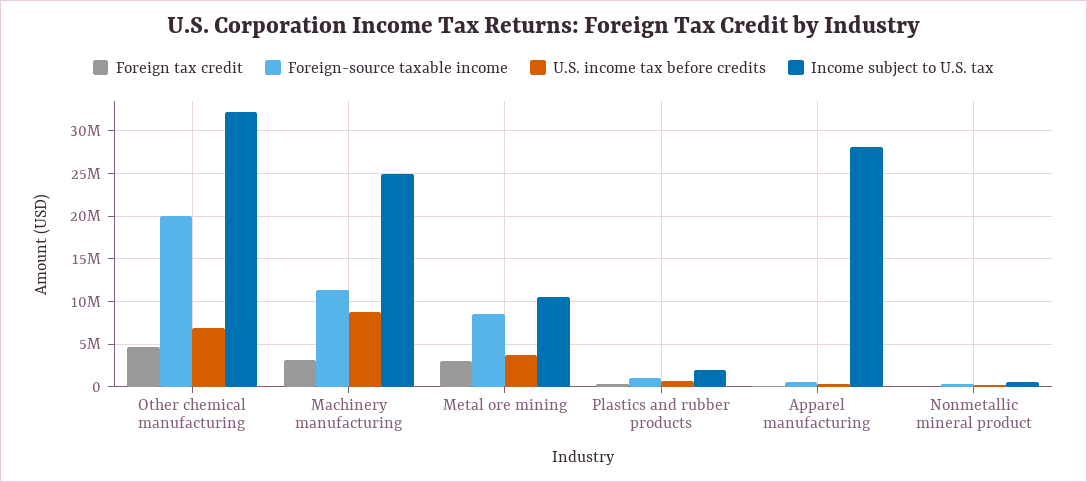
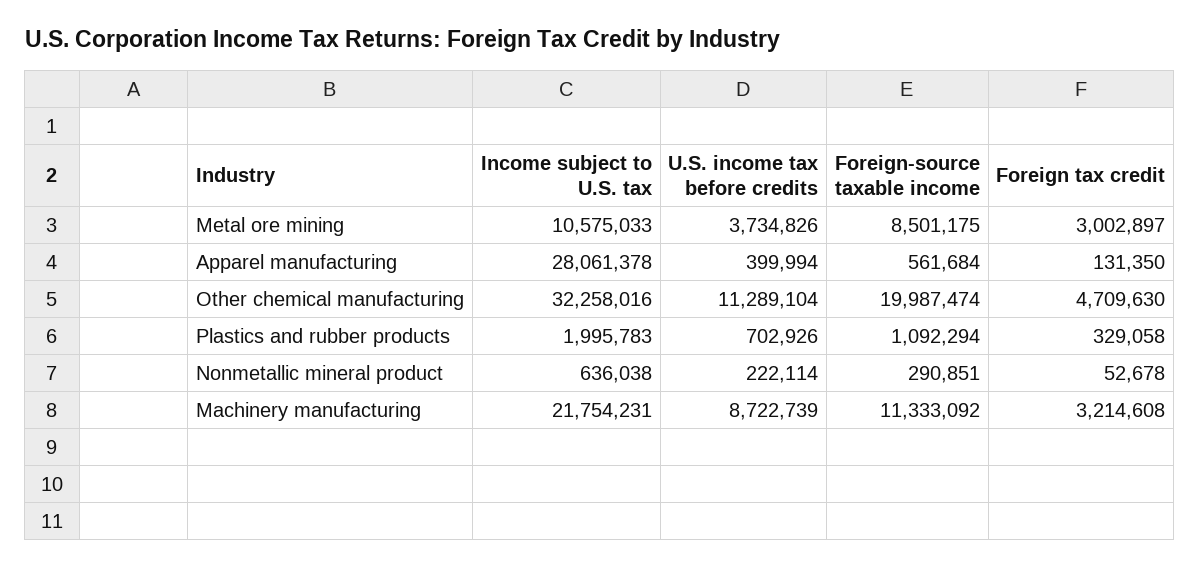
  {
    "Foreign tax credit": {
      "Other chemical manufacturing": 4709630,
      "Machinery manufacturing": 3214608,
      "Metal ore mining": 3002897,
      "Plastics and rubber products": 329058,
      "Apparel manufacturing": 131350,
      "Nonmetallic mineral product": 52678
    },
    "Foreign-source taxable income": {
      "Other chemical manufacturing": 19987474,
      "Machinery manufacturing": 11333092,
      "Metal ore mining": 8501175,
      "Plastics and rubber products": 1092294,
      "Apparel manufacturing": 561684,
      "Nonmetallic mineral product": 290851
    },
    "U.S. income tax before credits": {
-     "Other chemical manufacturing": 7000000,
+     "Other chemical manufacturing": 11289104,
      "Machinery manufacturing": 8722739,
      "Metal ore mining": 3734826,
      "Plastics and rubber products": 702926,
      "Apparel manufacturing": 399994,
      "Nonmetallic mineral product": 222114
    },
    "Income subject to U.S. tax": {
      "Other chemical manufacturing": 32258016,
-     "Machinery manufacturing": 25000000,
+     "Machinery manufacturing": 21754231,
      "Metal ore mining": 10575033,
      "Plastics and rubber products": 1995783,
      "Apparel manufacturing": 28061378,
      "Nonmetallic mineral product": 636038
    }
  }

